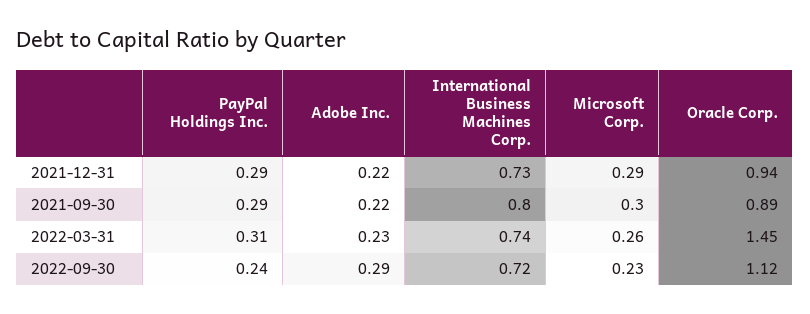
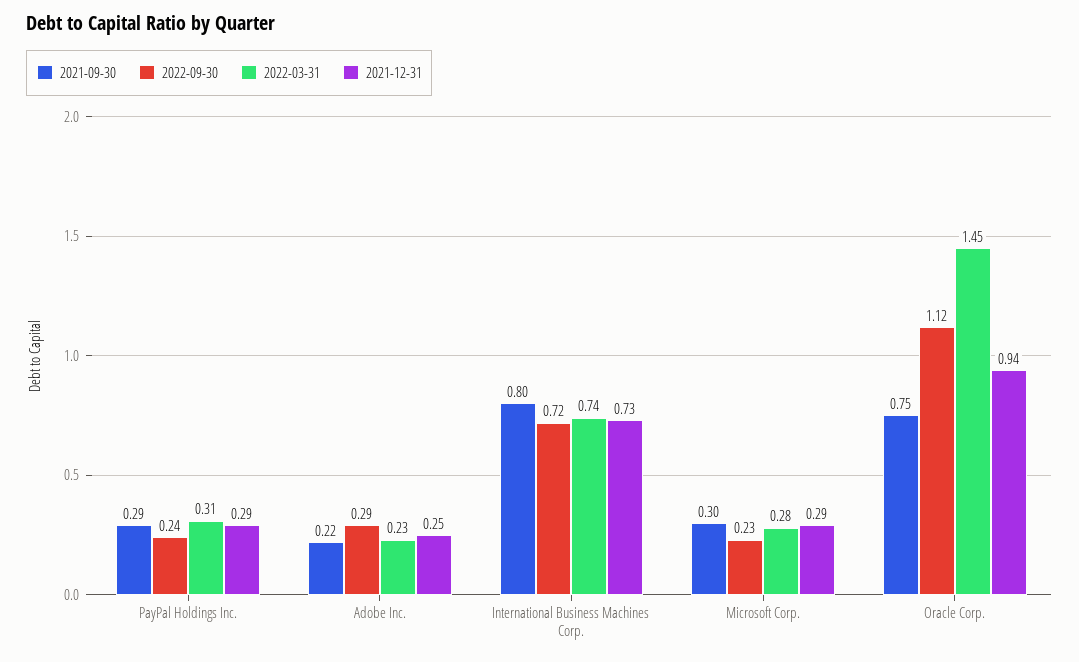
  {
    "2021-12-31": {
      "PayPal Holdings Inc.": 0.29,
-     "Adobe Inc.": 0.22,
+     "Adobe Inc.": 0.25,
      "International Business Machines Corp.": 0.73,
      "Microsoft Corp.": 0.29,
      "Oracle Corp.": 0.94
    },
    "2021-09-30": {
      "PayPal Holdings Inc.": 0.29,
      "Adobe Inc.": 0.22,
      "International Business Machines Corp.": 0.8,
      "Microsoft Corp.": 0.3,
-     "Oracle Corp.": 0.89
+     "Oracle Corp.": 0.75
    },
    "2022-03-31": {
      "PayPal Holdings Inc.": 0.31,
      "Adobe Inc.": 0.23,
      "International Business Machines Corp.": 0.74,
-     "Microsoft Corp.": 0.26,
+     "Microsoft Corp.": 0.28,
      "Oracle Corp.": 1.45
    },
    "2022-09-30": {
      "PayPal Holdings Inc.": 0.24,
      "Adobe Inc.": 0.29,
      "International Business Machines Corp.": 0.72,
      "Microsoft Corp.": 0.23,
      "Oracle Corp.": 1.12
    }
  }

